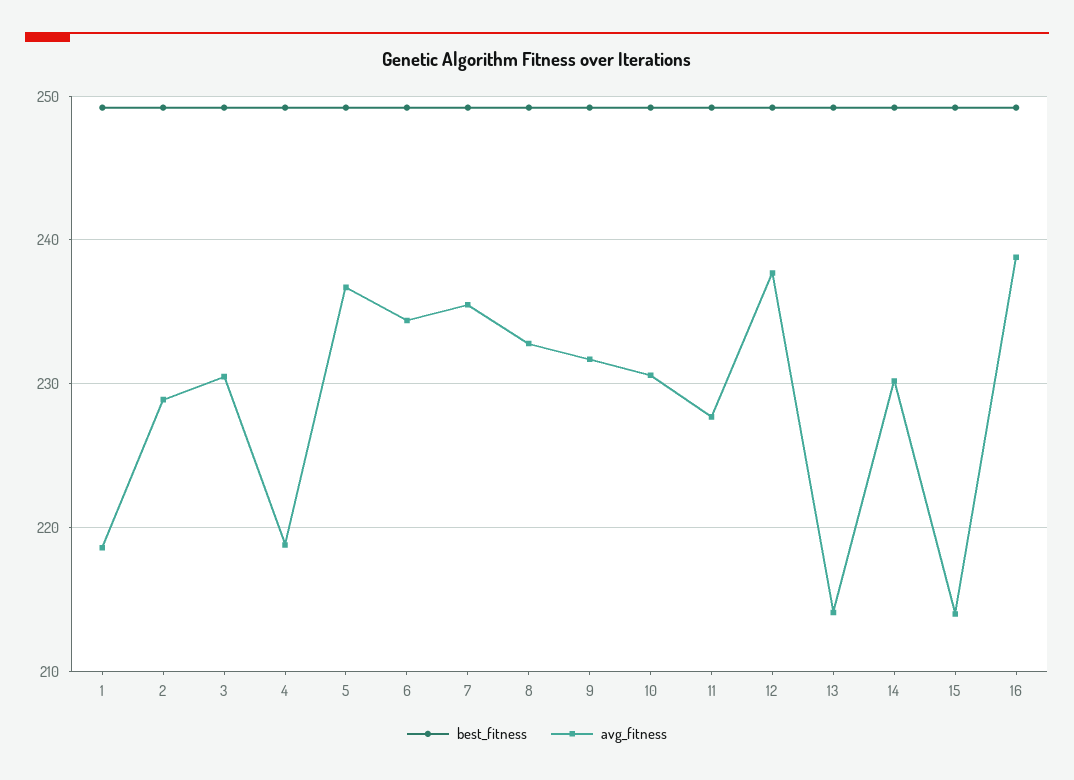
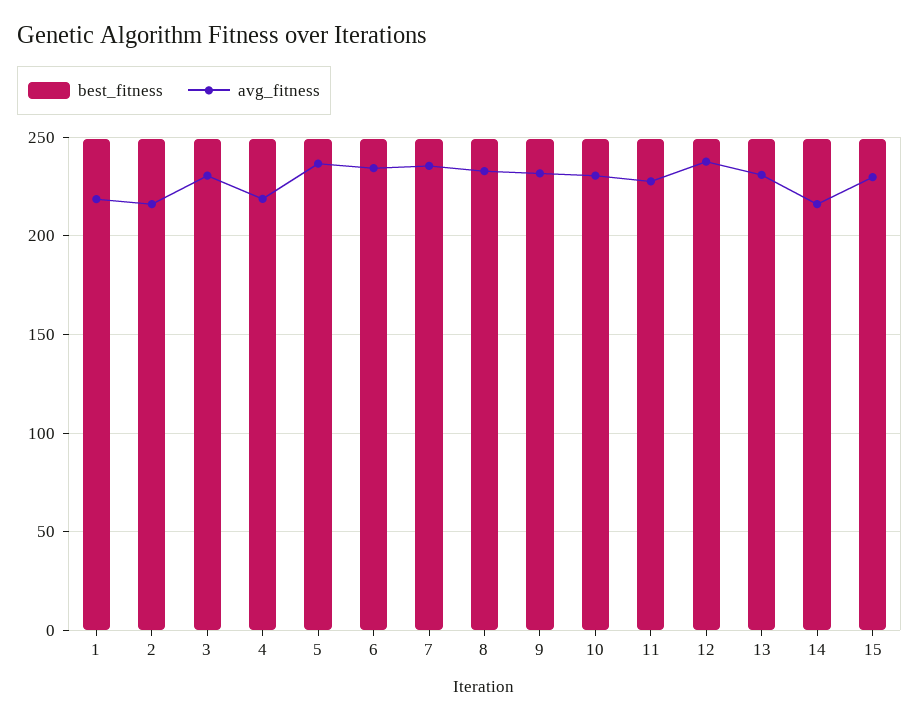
  {
    "best_fitness": {
      "1": 249,
      "2": 249,
      "3": 249,
      "4": 249,
      "5": 249,
      "6": 249,
      "7": 249,
      "8": 249,
      "9": 249,
      "10": 249,
      "11": 249,
      "12": 249,
      "13": 249,
      "14": 249,
-     "15": 249,
+     "15": 249
-     "16": 249
    },
    "avg_fitness": {
      "1": 219,
-     "2": 229,
+     "2": 215,
      "3": 231,
      "4": 219,
      "5": 237,
      "6": 234,
      "7": 236,
      "8": 233,
      "9": 232,
      "10": 231,
      "11": 228,
      "12": 238,
-     "13": 214,
+     "13": 230,
-     "14": 230,
+     "14": 215,
-     "15": 214,
+     "15": 230
-     "16": 239
    }
  }

